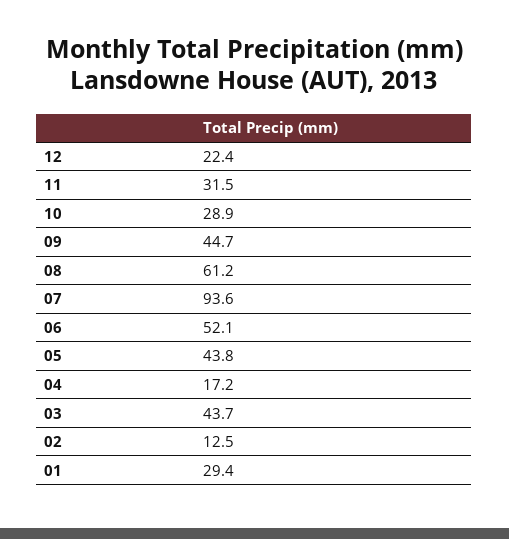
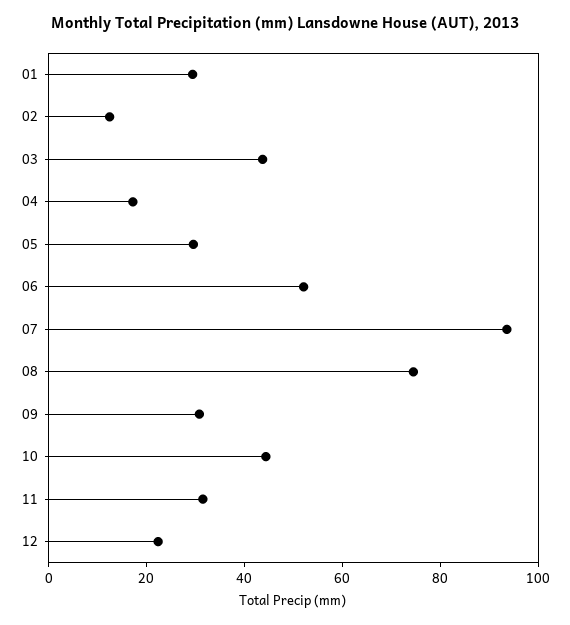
  {
    "12": 22.4,
    "11": 31.5,
-   "10": 28.9,
+   "10": 45,
-   "09": 44.7,
+   "09": 30,
-   "08": 61.2,
+   "08": 75,
    "07": 93.6,
    "06": 52.1,
-   "05": 43.8,
+   "05": 30,
    "04": 17.2,
    "03": 43.7,
    "02": 12.5,
    "01": 29.4
  }

